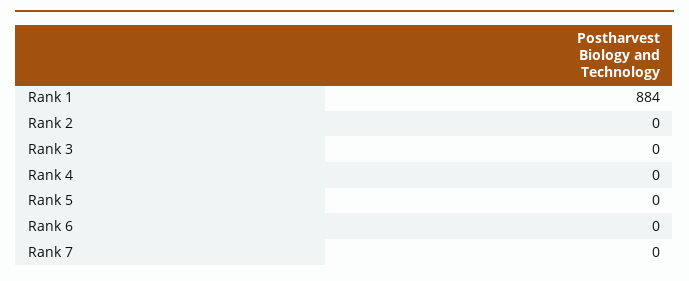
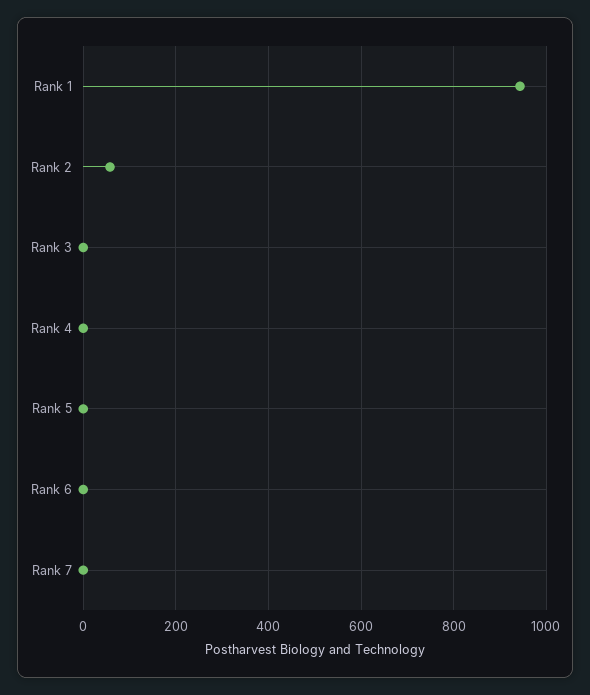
  {
-   "Rank 1": 884,
+   "Rank 1": 940,
-   "Rank 2": 0,
+   "Rank 2": 60,
    "Rank 3": 0,
    "Rank 4": 0,
    "Rank 5": 0,
    "Rank 6": 0,
    "Rank 7": 0
  }

